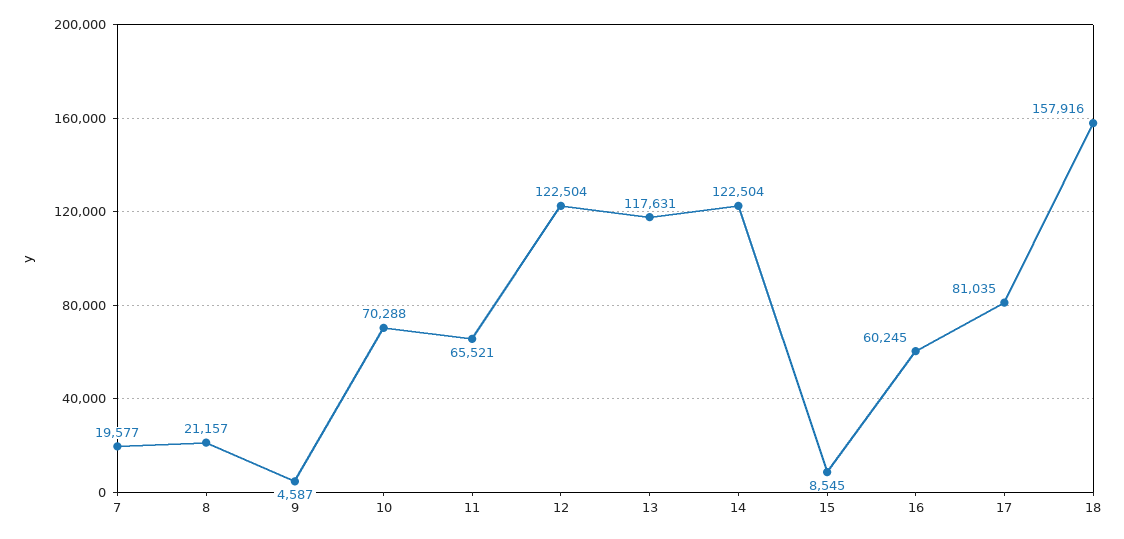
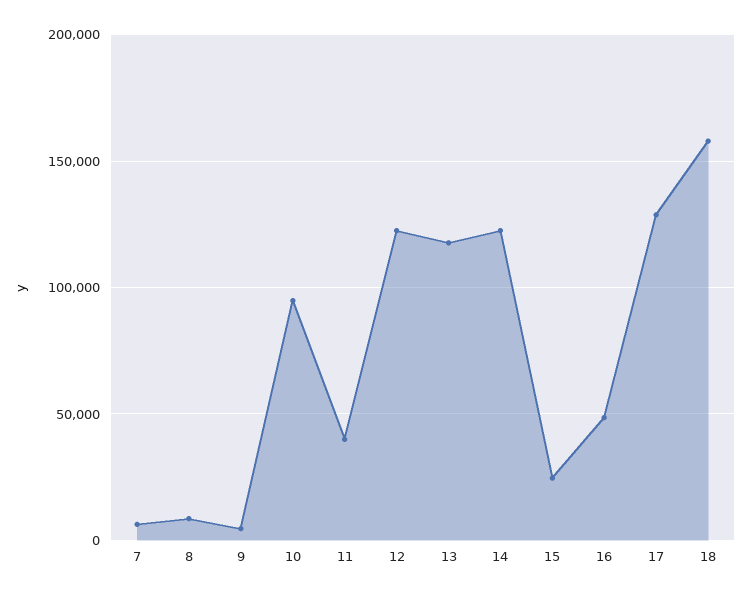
  {
-   "7": 19577,
+   "7": 5000,
-   "8": 21157,
+   "8": 10000,
    "9": 4587,
-   "10": 70288,
+   "10": 95000,
-   "11": 65521,
+   "11": 40000,
    "12": 122504,
    "13": 117631,
    "14": 122504,
-   "15": 8545,
+   "15": 25000,
-   "16": 60245,
+   "16": 50000,
-   "17": 81035,
+   "17": 130000,
    "18": 157916
  }

